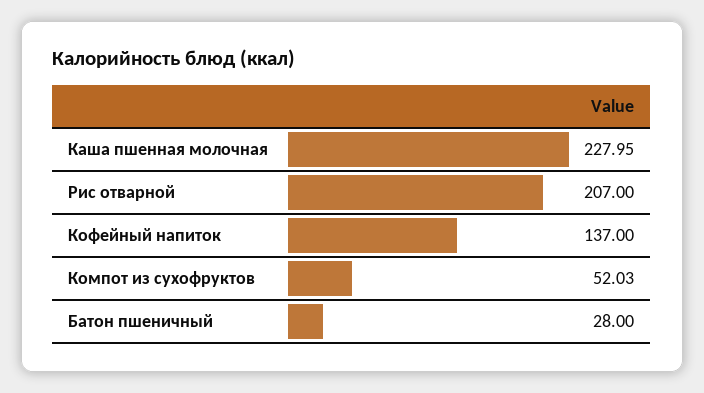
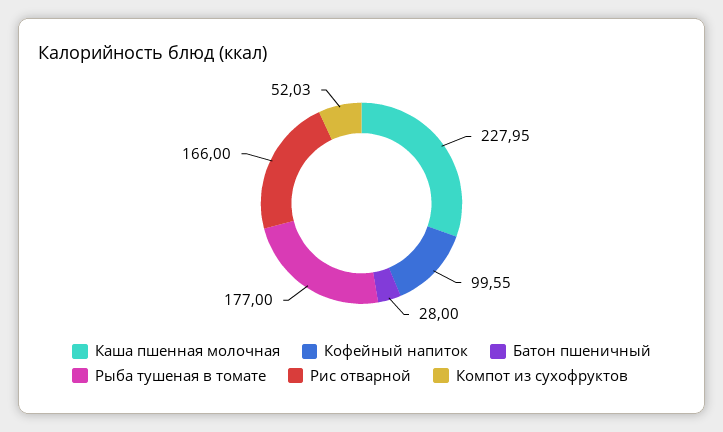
  {
    "Каша пшенная молочная": 227.95,
-   "Рис отварной": 207,
+   "Рис отварной": 166,
-   "Кофейный напиток": 137,
+   "Кофейный напиток": 99.55,
    "Компот из сухофруктов": 52.03,
-   "Батон пшеничный": 28
+   "Батон пшеничный": 28,
+   "Рыба тушеная в томате": 177
  }

